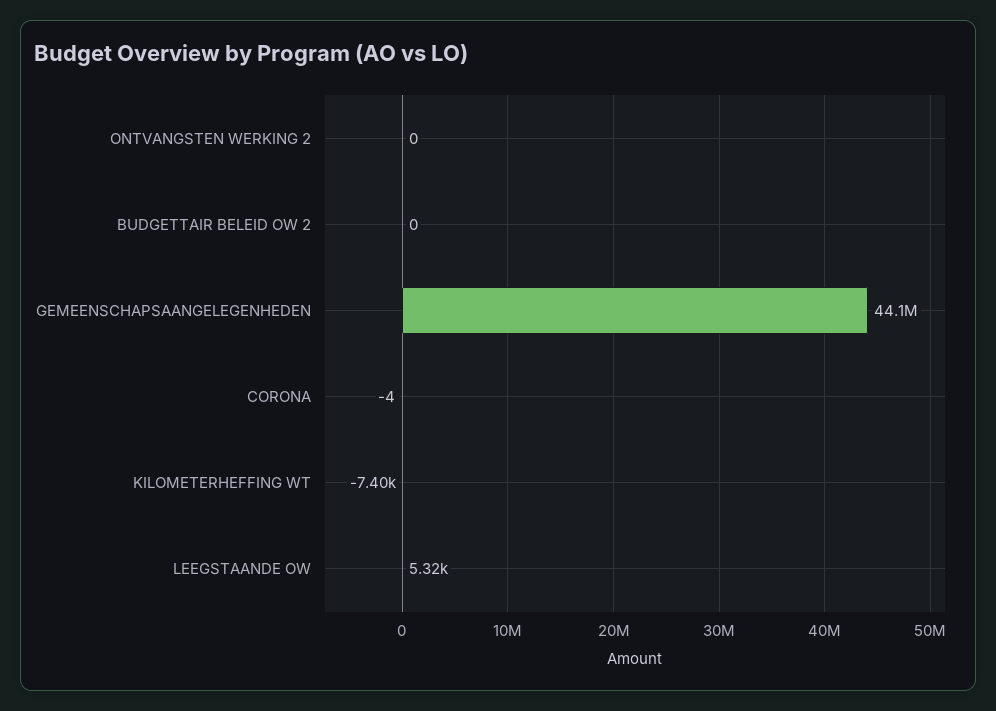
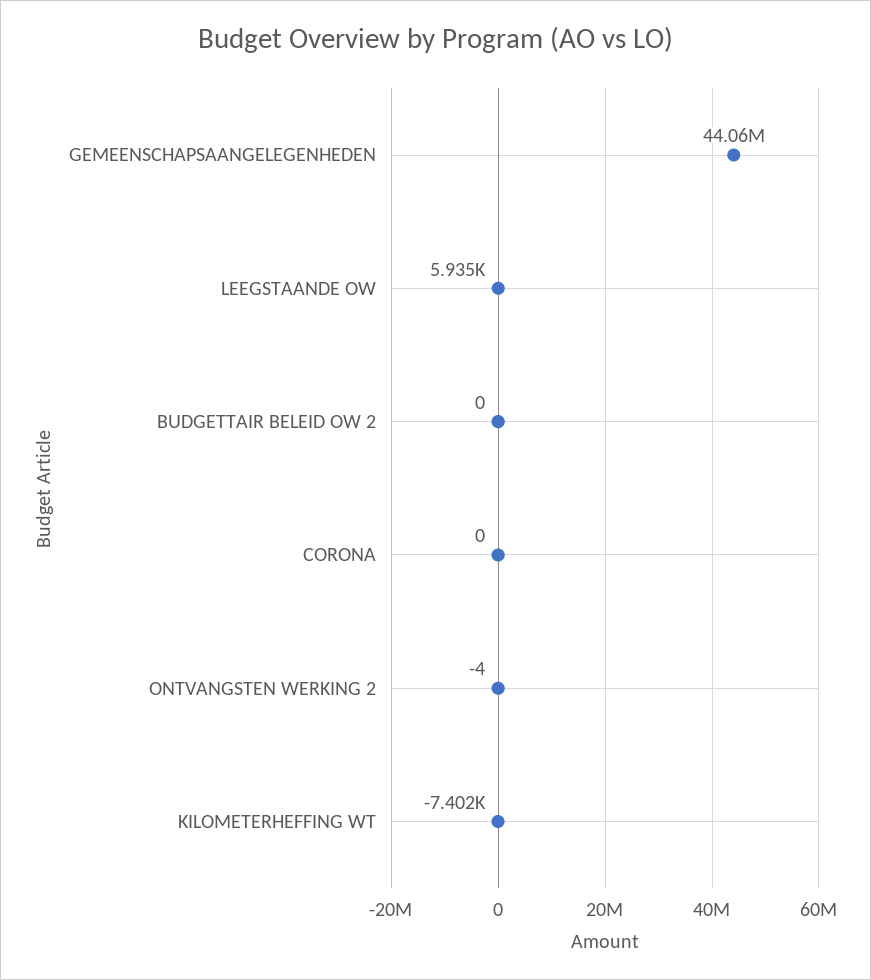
  {
-   "ONTVANGSTEN WERKING 2": 0,
+   "ONTVANGSTEN WERKING 2": -4,
    "BUDGETTAIR BELEID OW 2": 0,
    "GEMEENSCHAPSAANGELEGENHEDEN": 44060000,
-   "CORONA": -4,
+   "CORONA": 0,
    "KILOMETERHEFFING WT": -7402,
-   "LEEGSTAANDE OW": 5320
+   "LEEGSTAANDE OW": 5935
  }

